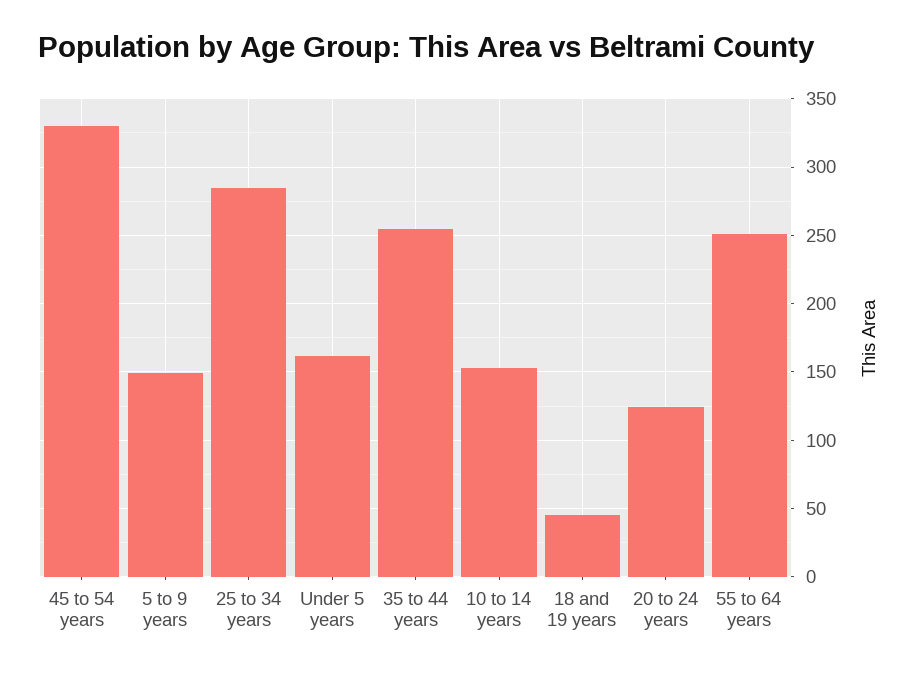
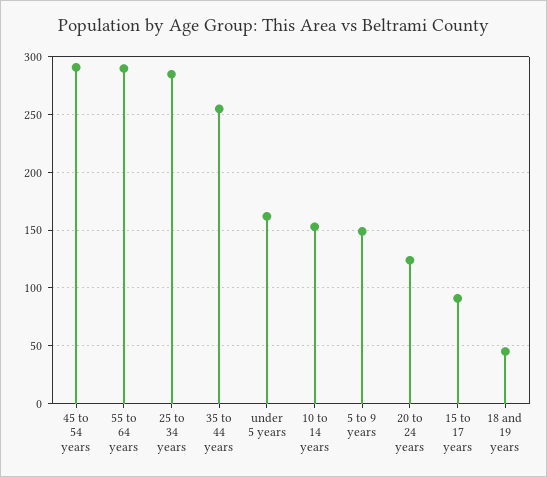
  {
-   "45 to 54 years": 330,
+   "45 to 54 years": 290,
    "5 to 9 years": 150,
    "25 to 34 years": 285,
    "Under 5 years": 160,
    "35 to 44 years": 255,
    "10 to 14 years": 155,
    "18 and 19 years": 45,
    "20 to 24 years": 125,
-   "55 to 64 years": 250
+   "55 to 64 years": 290,
+   "15 to 17 years": 90
  }

